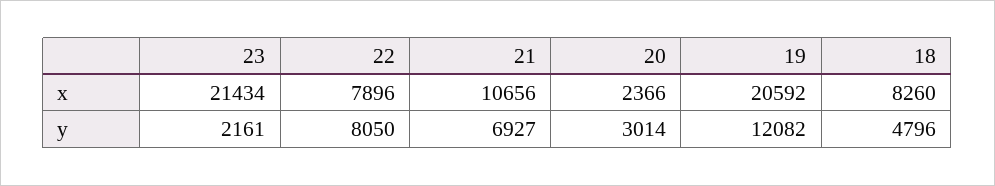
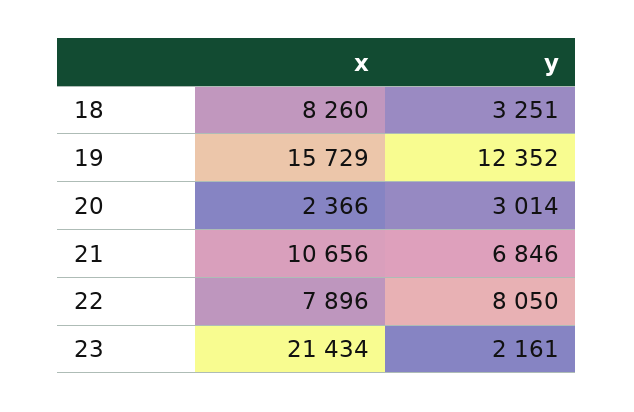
  {
    "23": {
      "x": 21434,
      "y": 2161
    },
    "22": {
      "x": 7896,
      "y": 8050
    },
    "21": {
      "x": 10656,
-     "y": 6927
+     "y": 6846
    },
    "20": {
      "x": 2366,
      "y": 3014
    },
    "19": {
-     "x": 20592,
+     "x": 15729,
-     "y": 12082
+     "y": 12352
    },
    "18": {
      "x": 8260,
-     "y": 4796
+     "y": 3251
    }
  }

